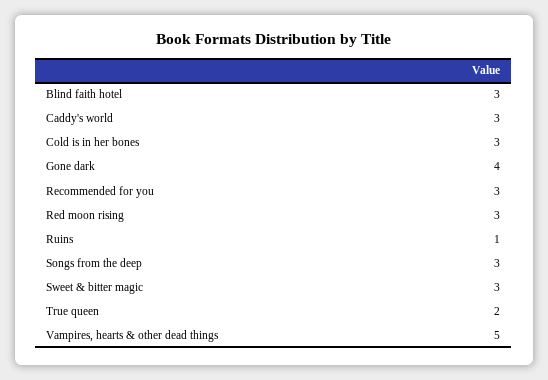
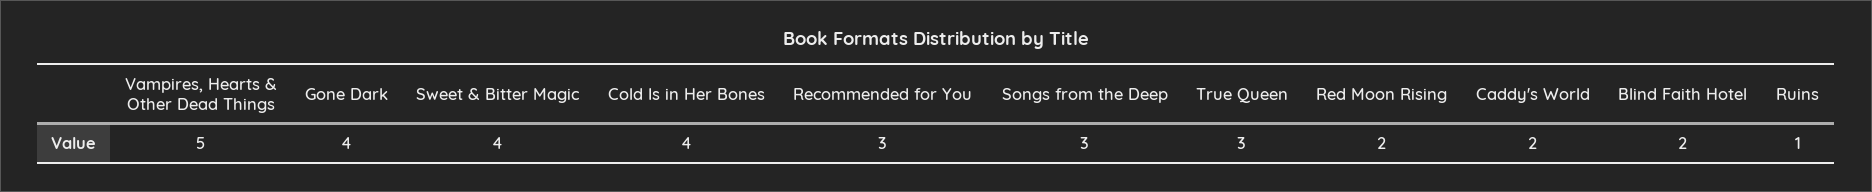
  {
-   "Blind faith hotel": 3,
+   "Blind faith hotel": 2,
-   "Caddy's world": 3,
+   "Caddy's world": 2,
-   "Cold is in her bones": 3,
+   "Cold is in her bones": 4,
    "Gone dark": 4,
    "Recommended for you": 3,
-   "Red moon rising": 3,
+   "Red moon rising": 2,
    "Ruins": 1,
    "Songs from the deep": 3,
-   "Sweet & bitter magic": 3,
+   "Sweet & bitter magic": 4,
-   "True queen": 2,
+   "True queen": 3,
    "Vampires, hearts & other dead things": 5
  }

